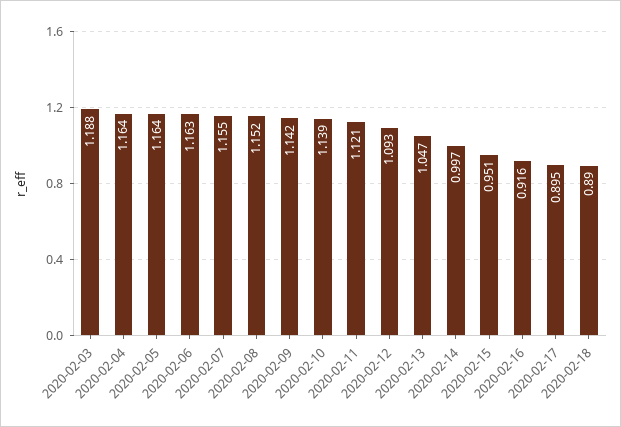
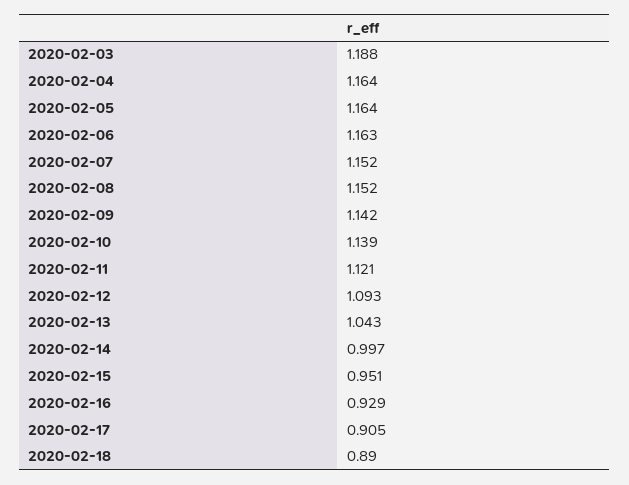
  {
    "2020-02-03": 1.188,
    "2020-02-04": 1.164,
    "2020-02-05": 1.164,
    "2020-02-06": 1.163,
-   "2020-02-07": 1.155,
+   "2020-02-07": 1.152,
    "2020-02-08": 1.152,
    "2020-02-09": 1.142,
    "2020-02-10": 1.139,
    "2020-02-11": 1.121,
    "2020-02-12": 1.093,
-   "2020-02-13": 1.047,
+   "2020-02-13": 1.043,
    "2020-02-14": 0.997,
    "2020-02-15": 0.951,
-   "2020-02-16": 0.916,
+   "2020-02-16": 0.929,
-   "2020-02-17": 0.895,
+   "2020-02-17": 0.905,
    "2020-02-18": 0.89
  }

